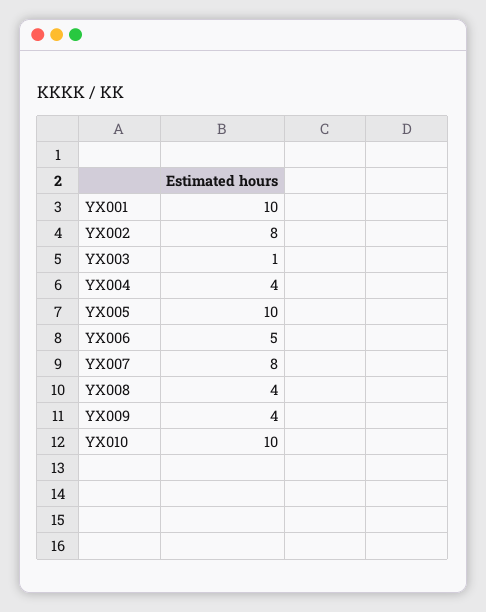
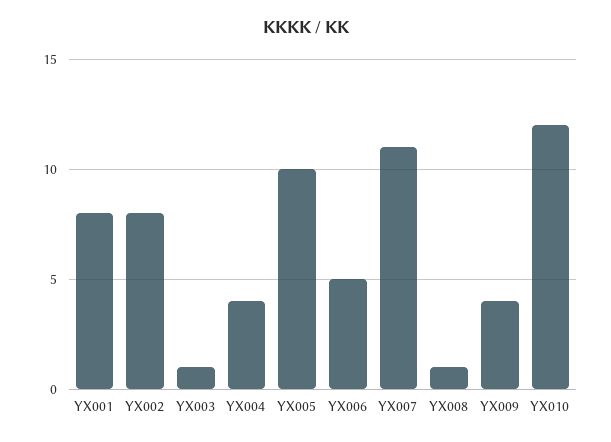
  {
-   "YX001": 10,
+   "YX001": 8,
    "YX002": 8,
    "YX003": 1,
    "YX004": 4,
    "YX005": 10,
    "YX006": 5,
-   "YX007": 8,
+   "YX007": 11,
-   "YX008": 4,
+   "YX008": 1,
    "YX009": 4,
-   "YX010": 10
+   "YX010": 12
  }

